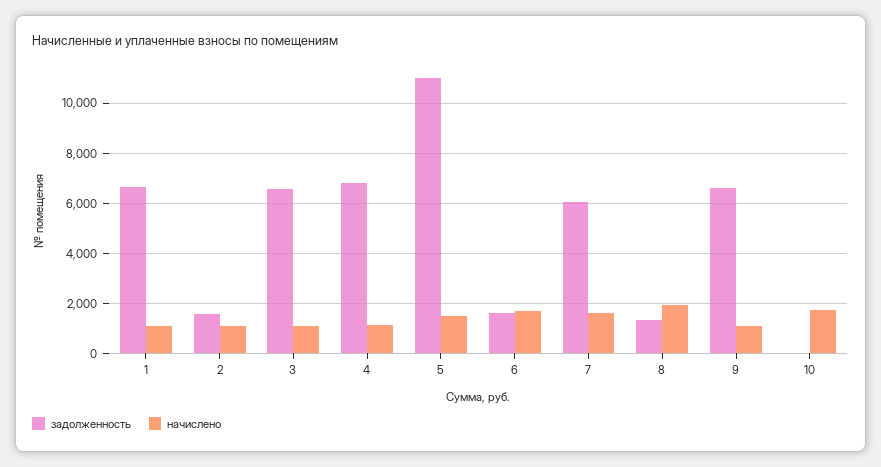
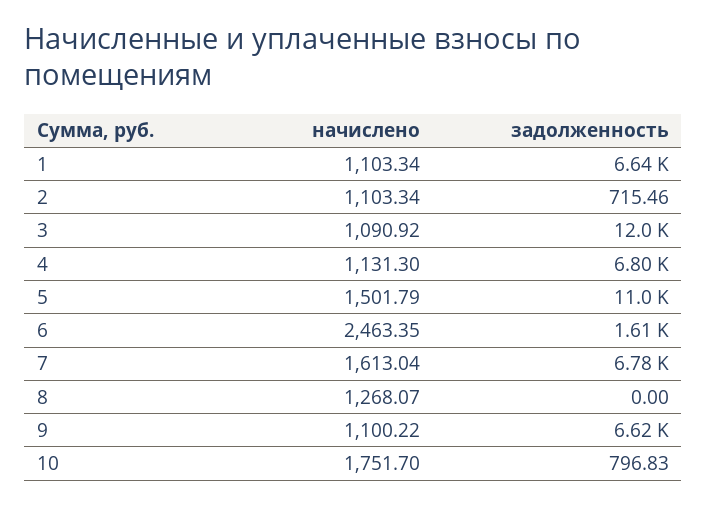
  {
    "задолженность": {
      "1": 6640,
-     "2": 1500,
+     "2": 715.46,
-     "3": 6500,
+     "3": 12000,
      "4": 6800,
      "5": 11000,
      "6": 1610,
-     "7": 6000,
+     "7": 6780,
-     "8": 1250,
+     "8": 0,
      "9": 6620,
-     "10": 0
+     "10": 796.83
    },
    "начислено": {
      "1": 1103.34,
      "2": 1103.34,
      "3": 1090.92,
      "4": 1131.3,
      "5": 1501.79,
-     "6": 1750,
+     "6": 2463.35,
      "7": 1613.04,
-     "8": 2000,
+     "8": 1268.07,
      "9": 1100.22,
      "10": 1751.7
    }
  }

